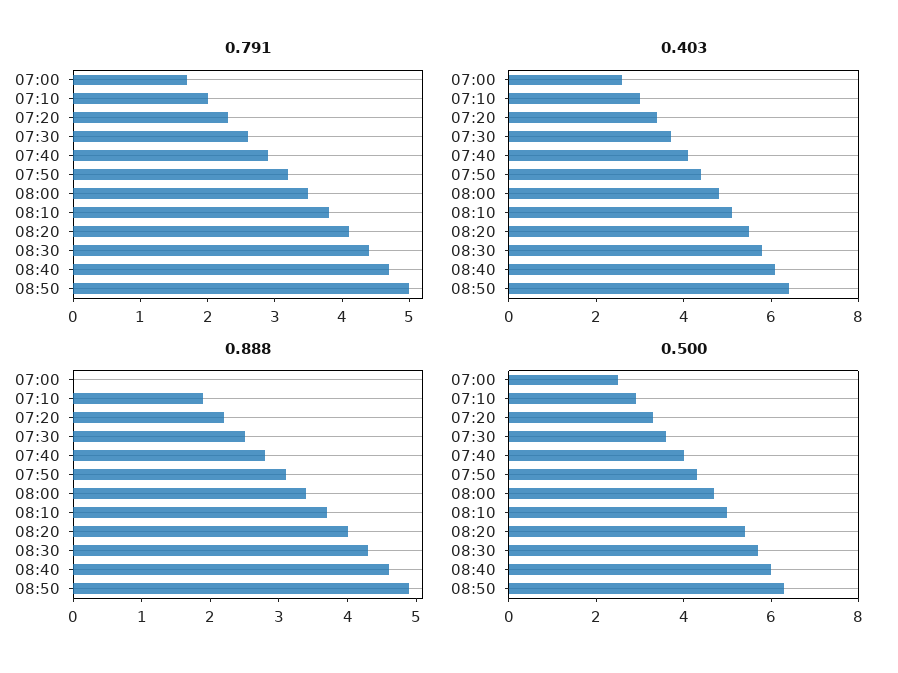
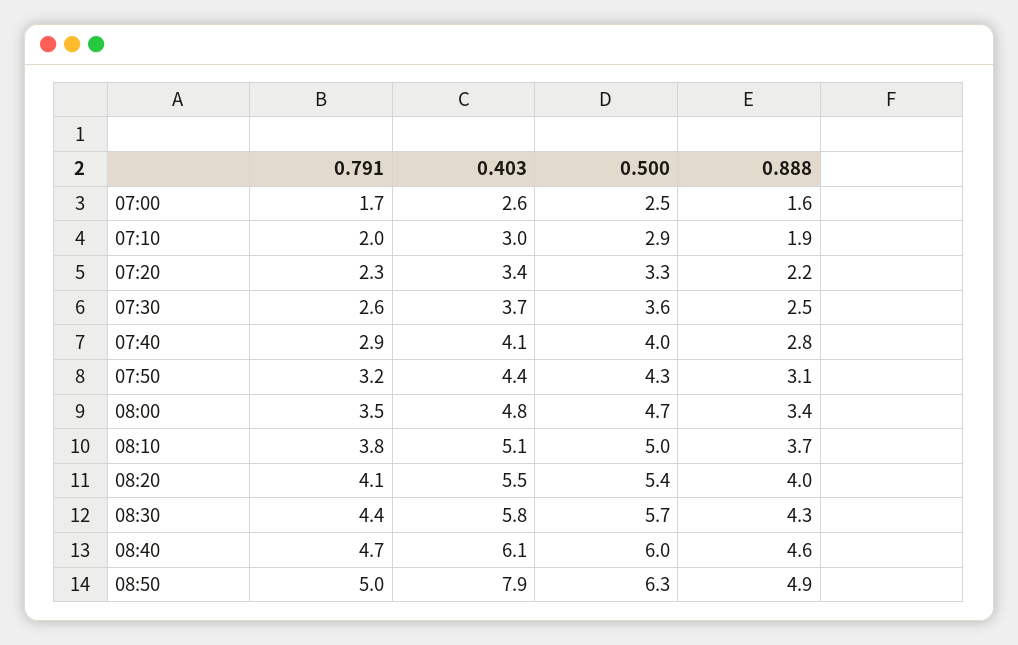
  {
    "0.791": {
      "07:00": 1.7,
      "07:10": 2,
      "07:20": 2.3,
      "07:30": 2.6,
      "07:40": 2.9,
      "07:50": 3.2,
      "08:00": 3.5,
      "08:10": 3.8,
      "08:20": 4.1,
      "08:30": 4.4,
      "08:40": 4.7,
      "08:50": 5
    },
    "0.403": {
      "07:00": 2.6,
      "07:10": 3,
      "07:20": 3.4,
      "07:30": 3.7,
      "07:40": 4.1,
      "07:50": 4.4,
      "08:00": 4.8,
      "08:10": 5.1,
      "08:20": 5.5,
      "08:30": 5.8,
      "08:40": 6.1,
-     "08:50": 6.5
+     "08:50": 7.9
    },
    "0.888": {
-     "07:00": 0,
+     "07:00": 1.6,
      "07:10": 1.9,
      "07:20": 2.2,
      "07:30": 2.5,
      "07:40": 2.8,
      "07:50": 3.1,
      "08:00": 3.4,
      "08:10": 3.7,
      "08:20": 4,
      "08:30": 4.3,
      "08:40": 4.6,
      "08:50": 4.9
    },
    "0.500": {
      "07:00": 2.5,
      "07:10": 2.9,
      "07:20": 3.3,
      "07:30": 3.6,
      "07:40": 4,
      "07:50": 4.3,
      "08:00": 4.7,
      "08:10": 5,
      "08:20": 5.4,
      "08:30": 5.7,
      "08:40": 6,
      "08:50": 6.3
    }
  }

